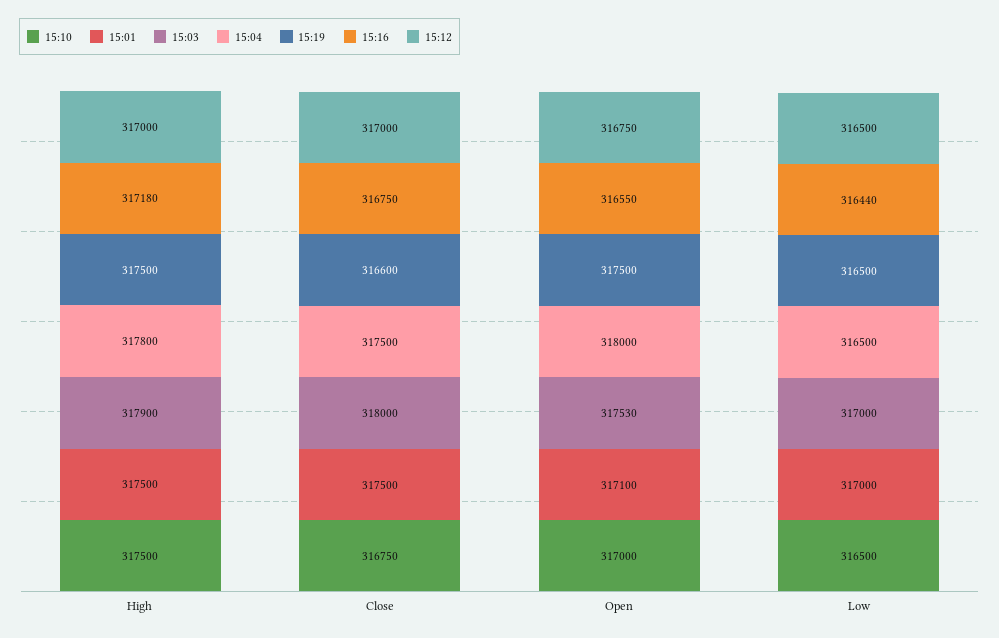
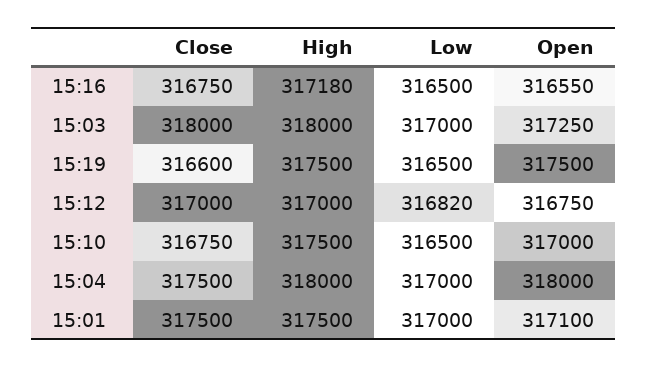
  {
    "15:10": {
      "High": 317500,
      "Close": 316750,
      "Open": 317000,
      "Low": 316500
    },
    "15:01": {
      "High": 317500,
      "Close": 317500,
      "Open": 317100,
      "Low": 317000
    },
    "15:03": {
-     "High": 317900,
+     "High": 318000,
      "Close": 318000,
-     "Open": 317530,
+     "Open": 317250,
      "Low": 317000
    },
    "15:04": {
-     "High": 317800,
+     "High": 318000,
      "Close": 317500,
      "Open": 318000,
-     "Low": 316500
+     "Low": 317000
    },
    "15:19": {
      "High": 317500,
      "Close": 316600,
      "Open": 317500,
      "Low": 316500
    },
    "15:16": {
      "High": 317180,
      "Close": 316750,
      "Open": 316550,
-     "Low": 316440
+     "Low": 316500
    },
    "15:12": {
      "High": 317000,
      "Close": 317000,
      "Open": 316750,
-     "Low": 316500
+     "Low": 316820
    }
  }

